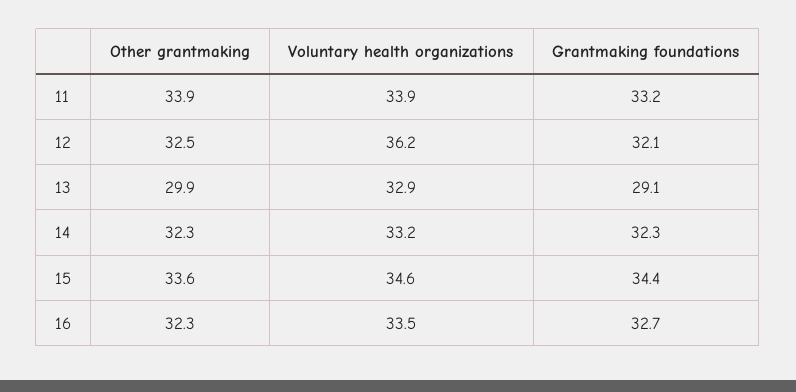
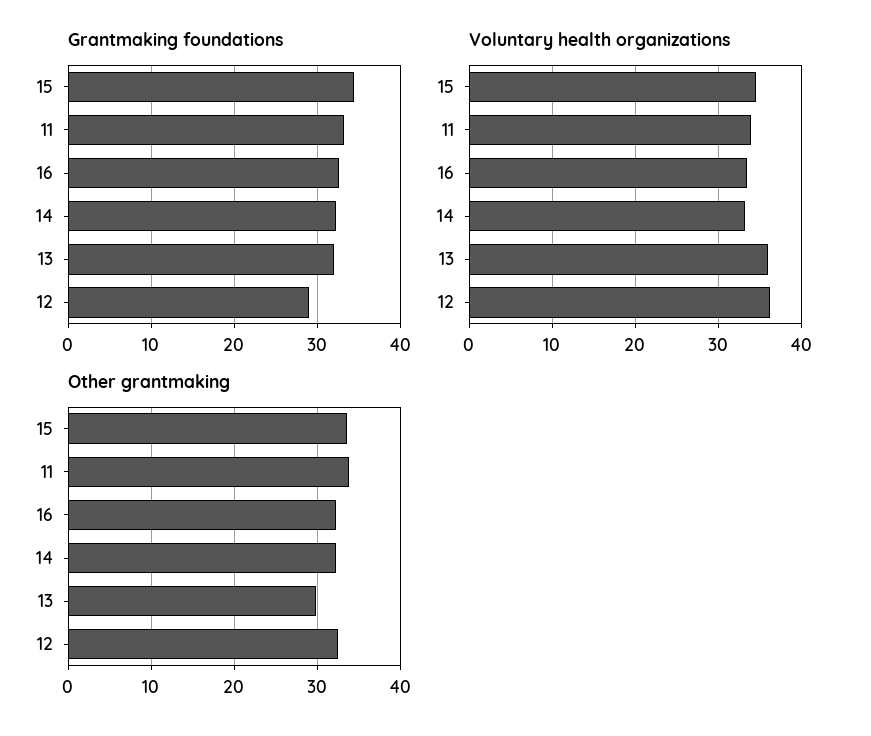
  {
    "Other grantmaking": {
      "11": 33.9,
      "12": 32.5,
      "13": 29.9,
      "14": 32.3,
      "15": 33.6,
      "16": 32.3
    },
    "Voluntary health organizations": {
      "11": 33.9,
      "12": 36.2,
-     "13": 32.9,
+     "13": 36,
      "14": 33.2,
      "15": 34.6,
      "16": 33.5
    },
    "Grantmaking foundations": {
      "11": 33.2,
-     "12": 32.1,
+     "12": 29,
-     "13": 29.1,
+     "13": 32,
      "14": 32.3,
      "15": 34.4,
      "16": 32.7
    }
  }

